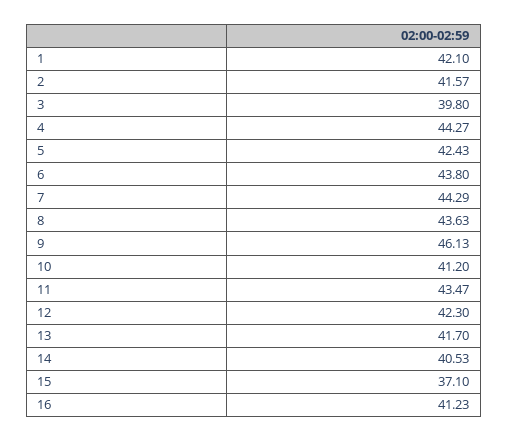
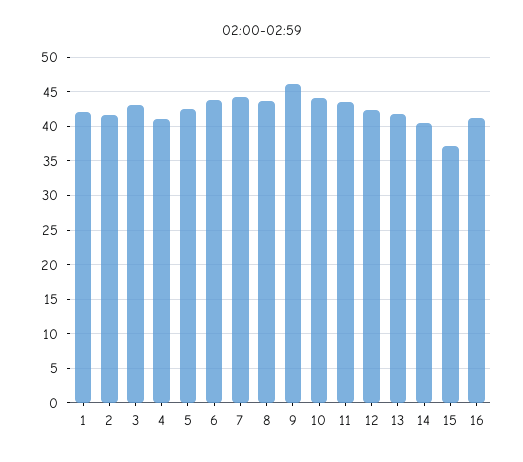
  {
    "1": 42.1,
    "2": 41.57,
-   "3": 39.8,
+   "3": 43,
-   "4": 44.27,
+   "4": 41,
    "5": 42.43,
    "6": 43.8,
    "7": 44.29,
    "8": 43.63,
    "9": 46.13,
-   "10": 41.2,
+   "10": 44,
    "11": 43.47,
    "12": 42.3,
    "13": 41.7,
    "14": 40.53,
    "15": 37.1,
    "16": 41.23
  }

